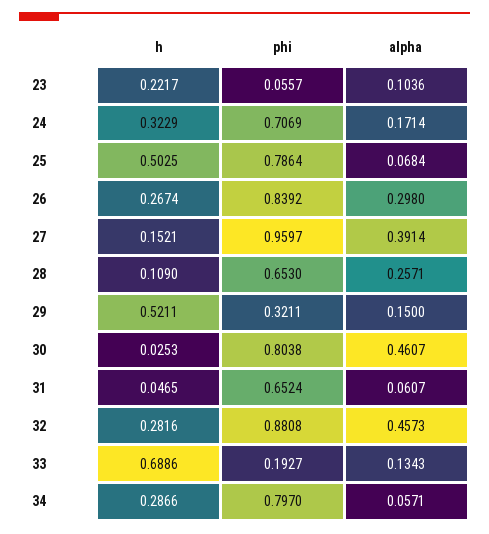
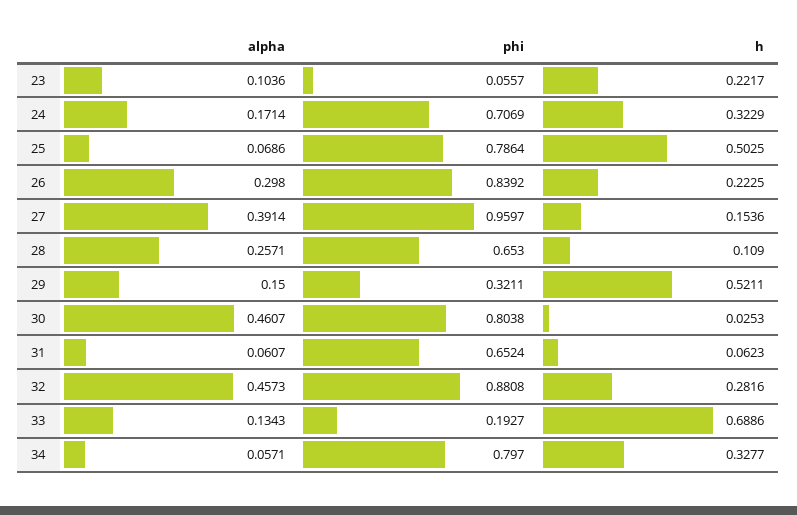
  {
    "h": {
      "23": 0.2217,
      "24": 0.3229,
      "25": 0.5025,
-     "26": 0.2674,
+     "26": 0.2225,
-     "27": 0.1521,
+     "27": 0.1536,
      "28": 0.109,
      "29": 0.5211,
      "30": 0.0253,
-     "31": 0.0465,
+     "31": 0.0623,
      "32": 0.2816,
      "33": 0.6886,
-     "34": 0.2866
+     "34": 0.3277
    },
    "phi": {
      "23": 0.0557,
      "24": 0.7069,
      "25": 0.7864,
      "26": 0.8392,
      "27": 0.9597,
      "28": 0.653,
      "29": 0.3211,
      "30": 0.8038,
      "31": 0.6524,
      "32": 0.8808,
      "33": 0.1927,
      "34": 0.797
    },
    "alpha": {
      "23": 0.1036,
      "24": 0.1714,
-     "25": 0.0684,
+     "25": 0.0686,
      "26": 0.298,
      "27": 0.3914,
      "28": 0.2571,
      "29": 0.15,
      "30": 0.4607,
      "31": 0.0607,
      "32": 0.4573,
      "33": 0.1343,
      "34": 0.0571
    }
  }

